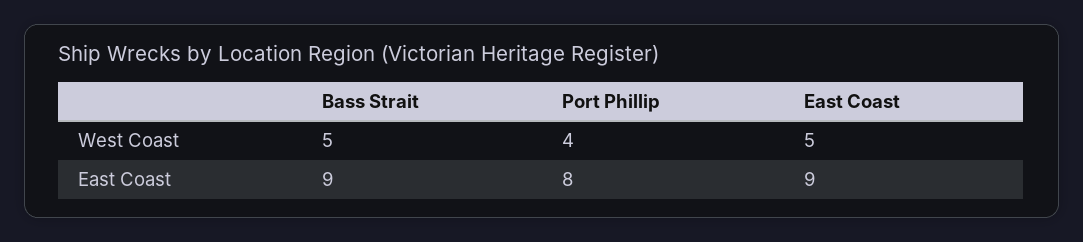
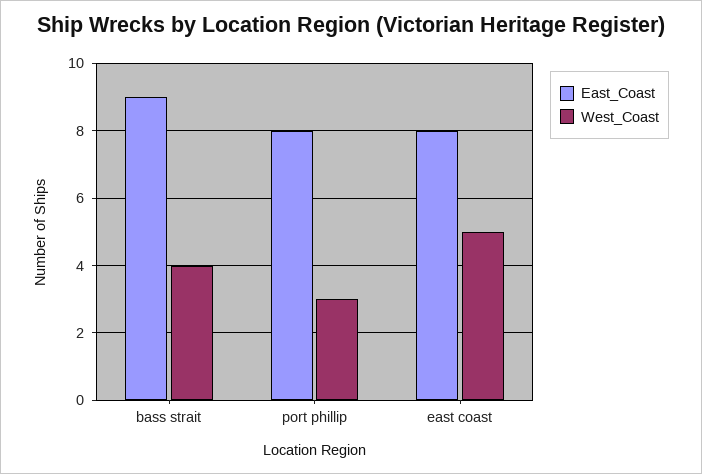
  {
    "West Coast": {
-     "Bass Strait": 5,
+     "Bass Strait": 4,
-     "Port Phillip": 4,
+     "Port Phillip": 3,
      "East Coast": 5
    },
    "East Coast": {
      "Bass Strait": 9,
      "Port Phillip": 8,
-     "East Coast": 9
+     "East Coast": 8
    }
  }

